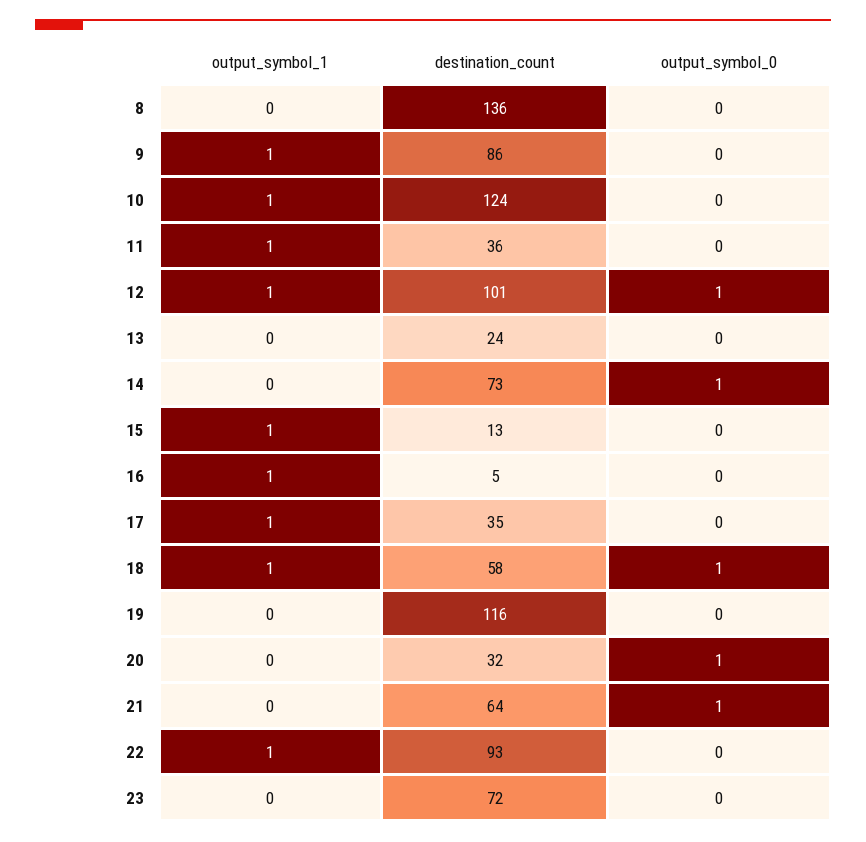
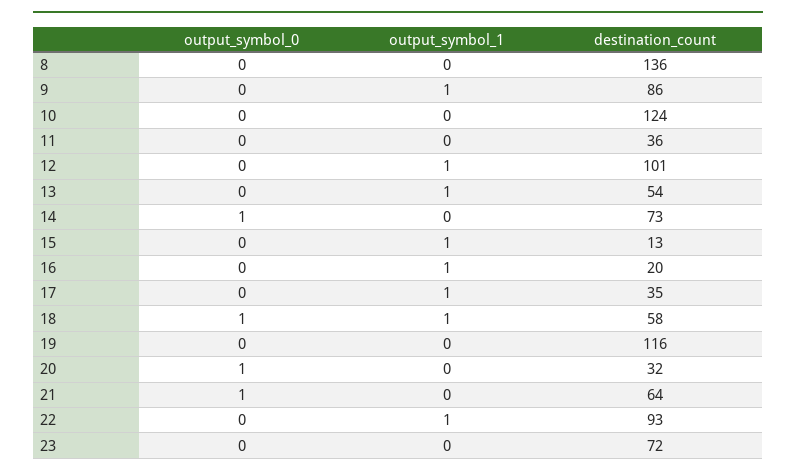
  {
    "output_symbol_1": {
      "8": 0,
      "9": 1,
-     "10": 1,
+     "10": 0,
-     "11": 1,
+     "11": 0,
      "12": 1,
-     "13": 0,
+     "13": 1,
      "14": 0,
      "15": 1,
      "16": 1,
      "17": 1,
      "18": 1,
      "19": 0,
      "20": 0,
      "21": 0,
      "22": 1,
      "23": 0
    },
    "destination_count": {
      "8": 136,
      "9": 86,
      "10": 124,
      "11": 36,
      "12": 101,
-     "13": 24,
+     "13": 54,
      "14": 73,
      "15": 13,
-     "16": 5,
+     "16": 20,
      "17": 35,
      "18": 58,
      "19": 116,
      "20": 32,
      "21": 64,
      "22": 93,
      "23": 72
    },
    "output_symbol_0": {
      "8": 0,
      "9": 0,
      "10": 0,
      "11": 0,
-     "12": 1,
+     "12": 0,
      "13": 0,
      "14": 1,
      "15": 0,
      "16": 0,
      "17": 0,
      "18": 1,
      "19": 0,
      "20": 1,
      "21": 1,
      "22": 0,
      "23": 0
    }
  }

